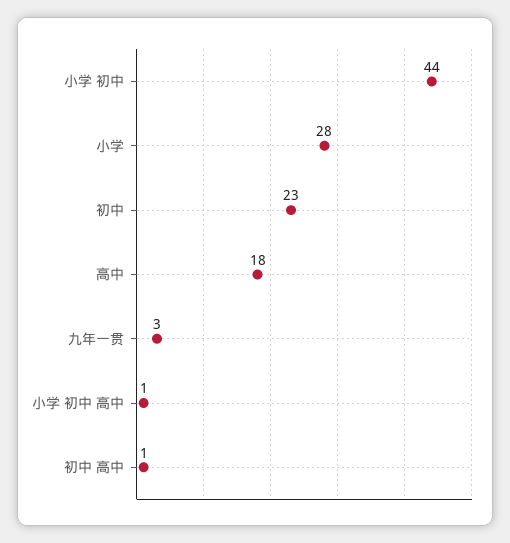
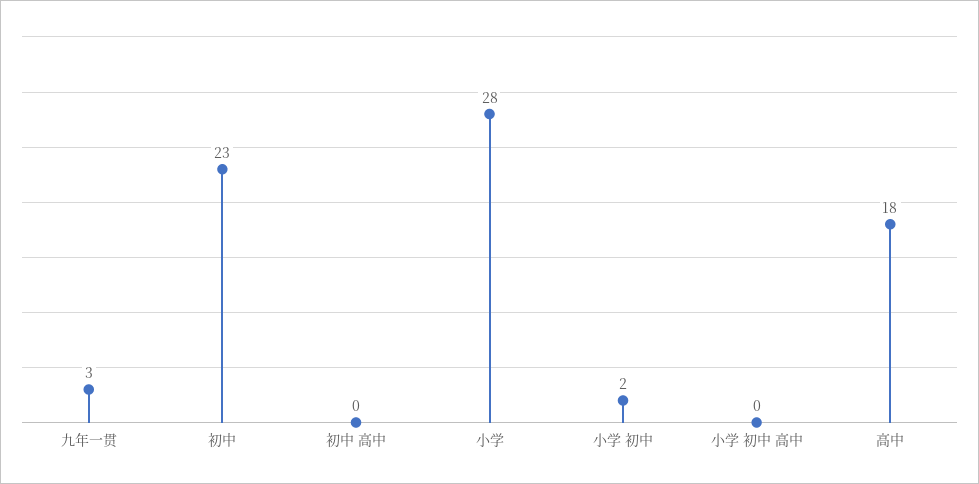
  {
-   "小学 初中": 44,
+   "小学 初中": 2,
    "小学": 28,
    "初中": 23,
    "高中": 18,
    "九年一贯": 3,
-   "小学 初中 高中": 1,
+   "小学 初中 高中": 0,
-   "初中 高中": 1
+   "初中 高中": 0
  }

